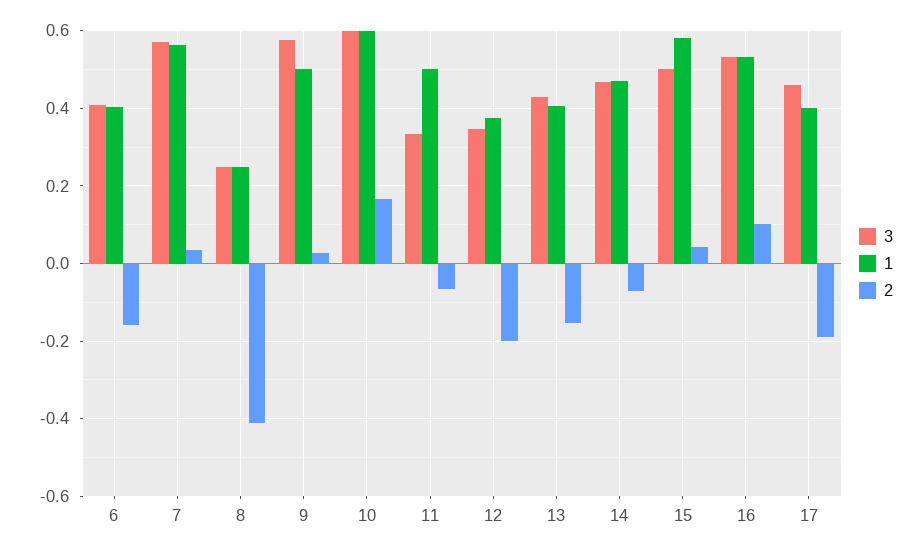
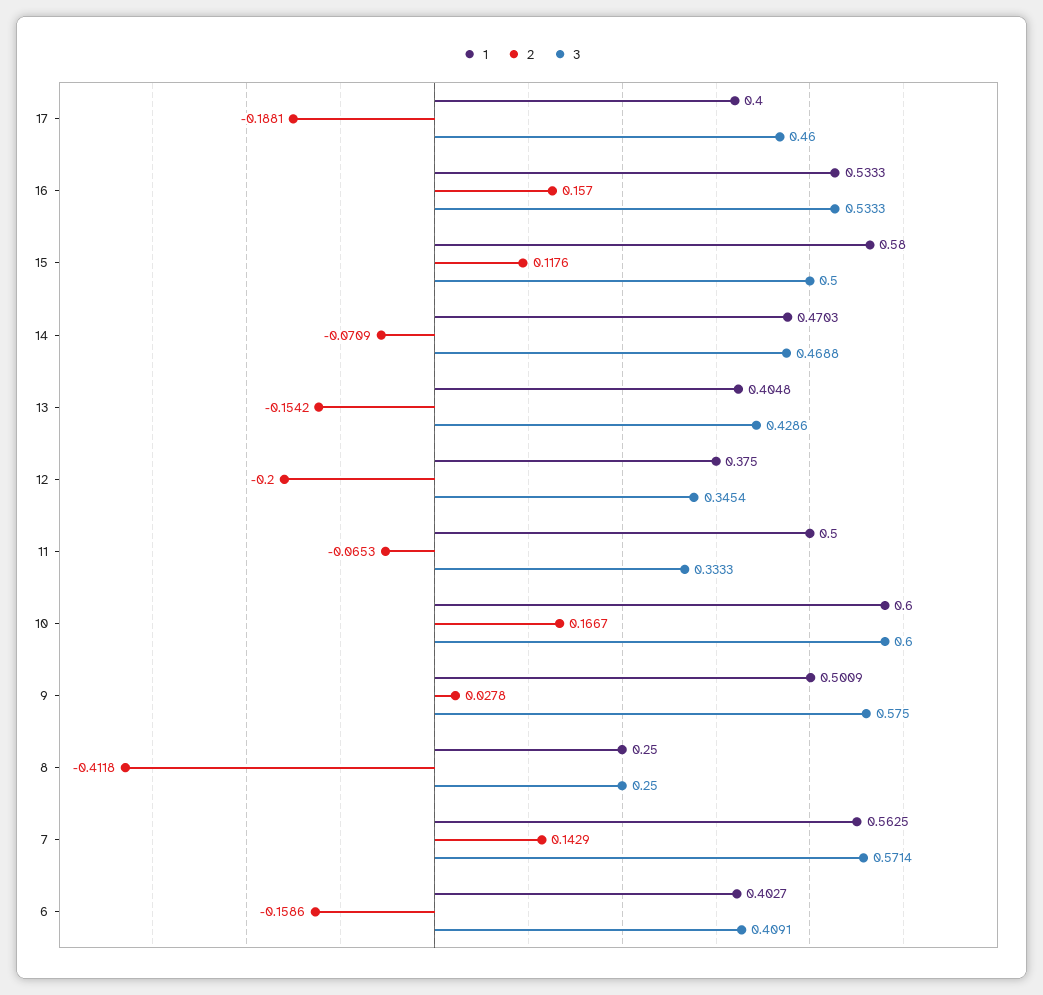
  {
    "3": {
      "6": 0.4091,
      "7": 0.5714,
      "8": 0.25,
      "9": 0.575,
      "10": 0.6,
      "11": 0.3333,
      "12": 0.3454,
      "13": 0.4286,
      "14": 0.4688,
      "15": 0.5,
      "16": 0.5333,
      "17": 0.46
    },
    "1": {
      "6": 0.4027,
      "7": 0.5625,
      "8": 0.25,
      "9": 0.5009,
      "10": 0.6,
      "11": 0.5,
      "12": 0.375,
      "13": 0.4048,
      "14": 0.4703,
      "15": 0.58,
      "16": 0.5333,
      "17": 0.4
    },
    "2": {
      "6": -0.1586,
-     "7": 0.04,
+     "7": 0.1429,
      "8": -0.4118,
      "9": 0.0278,
      "10": 0.1667,
      "11": -0.0653,
      "12": -0.2,
      "13": -0.1542,
      "14": -0.0709,
-     "15": 0.04,
+     "15": 0.1176,
-     "16": 0.1,
+     "16": 0.157,
      "17": -0.1881
    }
  }

